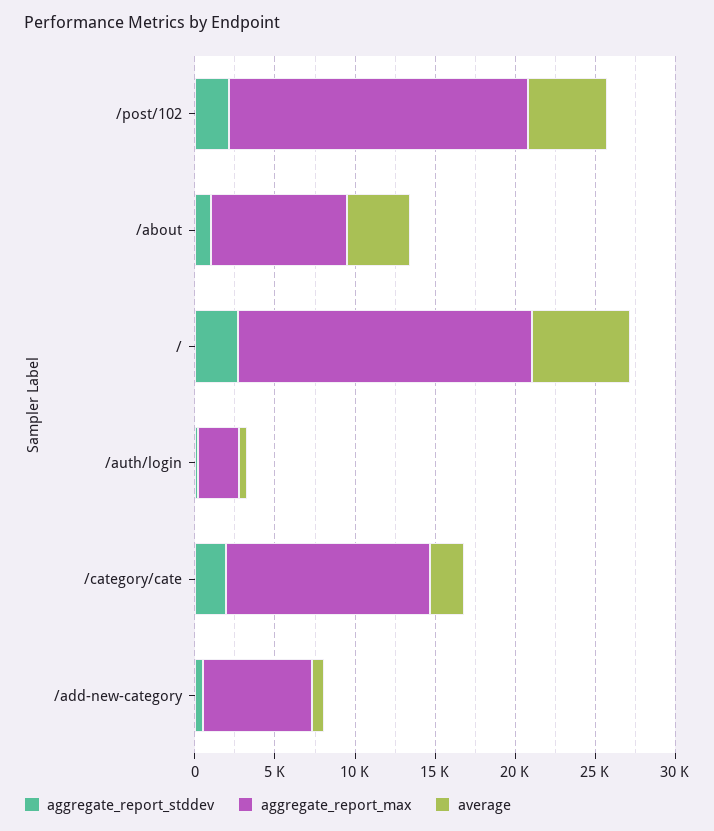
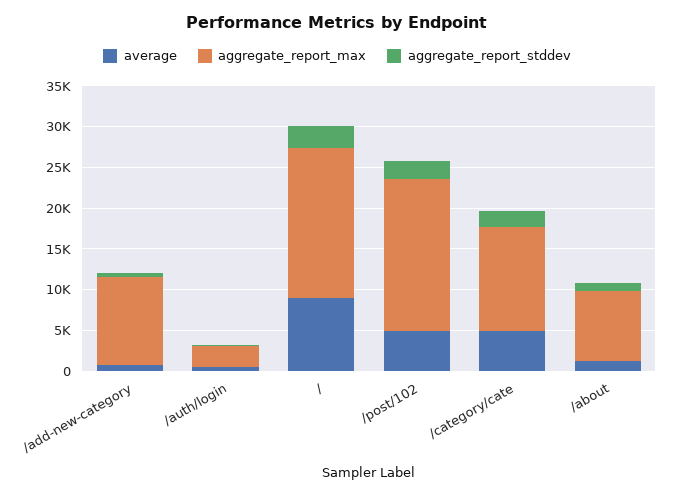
  {
    "aggregate_report_stddev": {
      "/post/102": 2000,
      "/about": 1000,
      "/": 3000,
      "/auth/login": 0,
      "/category/cate": 2000,
      "/add-new-category": 0
    },
    "aggregate_report_max": {
      "/post/102": 19000,
      "/about": 9000,
      "/": 18000,
      "/auth/login": 3000,
      "/category/cate": 13000,
-     "/add-new-category": 7000
+     "/add-new-category": 11000
    },
    "average": {
      "/post/102": 5000,
-     "/about": 4000,
+     "/about": 1000,
-     "/": 6000,
+     "/": 9000,
      "/auth/login": 1000,
-     "/category/cate": 2000,
+     "/category/cate": 5000,
      "/add-new-category": 1000
    }
  }

